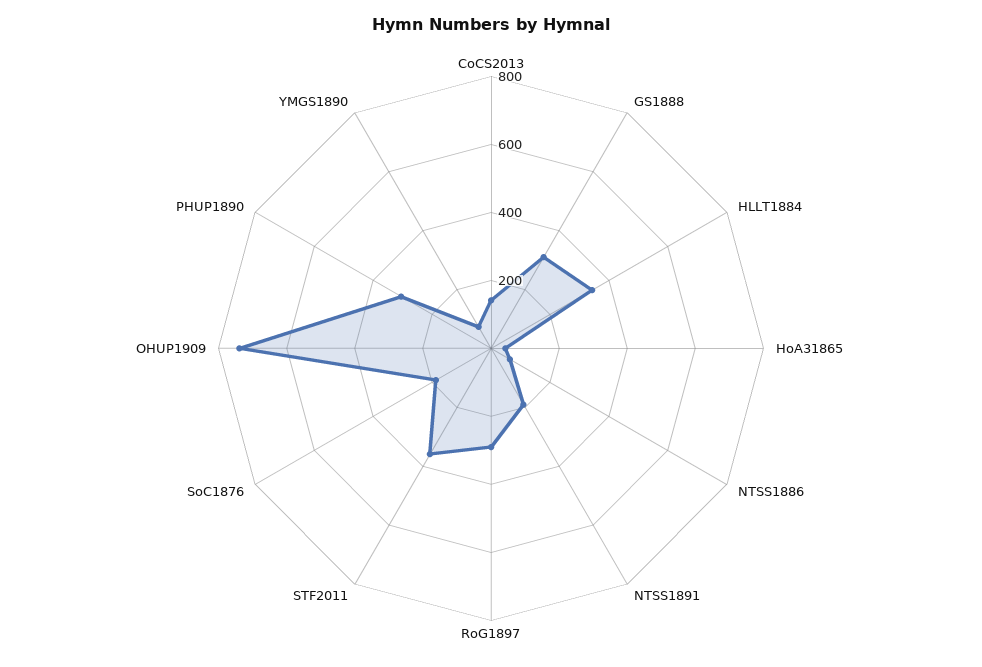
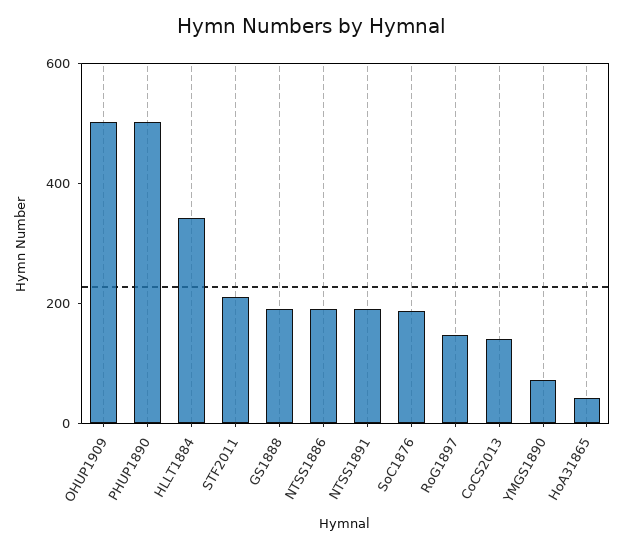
  {
    "CoCS2013": 150,
-   "GS1888": 300,
+   "GS1888": 200,
    "HLLT1884": 350,
    "HoA31865": 50,
-   "NTSS1886": 50,
+   "NTSS1886": 200,
    "NTSS1891": 200,
-   "RoG1897": 300,
+   "RoG1897": 150,
-   "STF2011": 350,
+   "STF2011": 200,
    "SoC1876": 200,
-   "OHUP1909": 750,
+   "OHUP1909": 500,
-   "PHUP1890": 300,
+   "PHUP1890": 500,
    "YMGS1890": 50
  }

